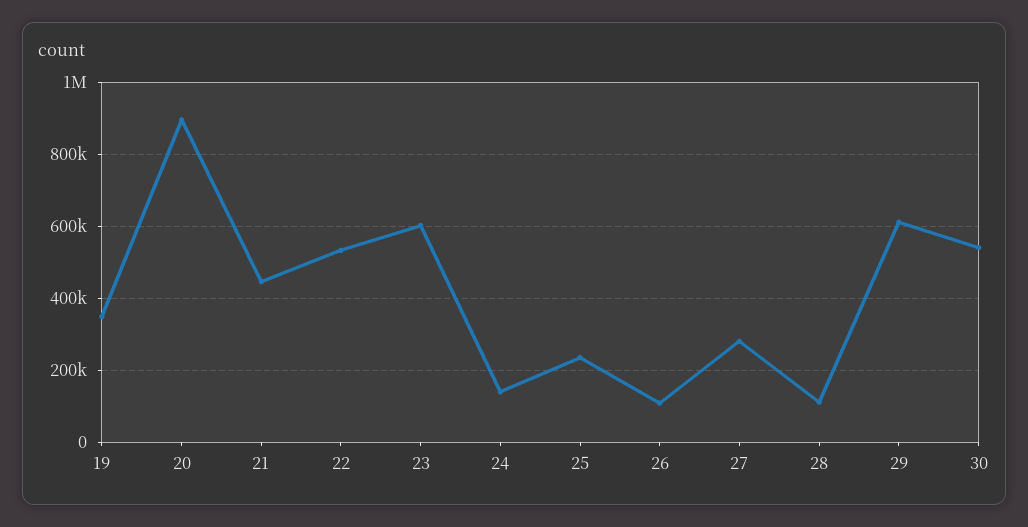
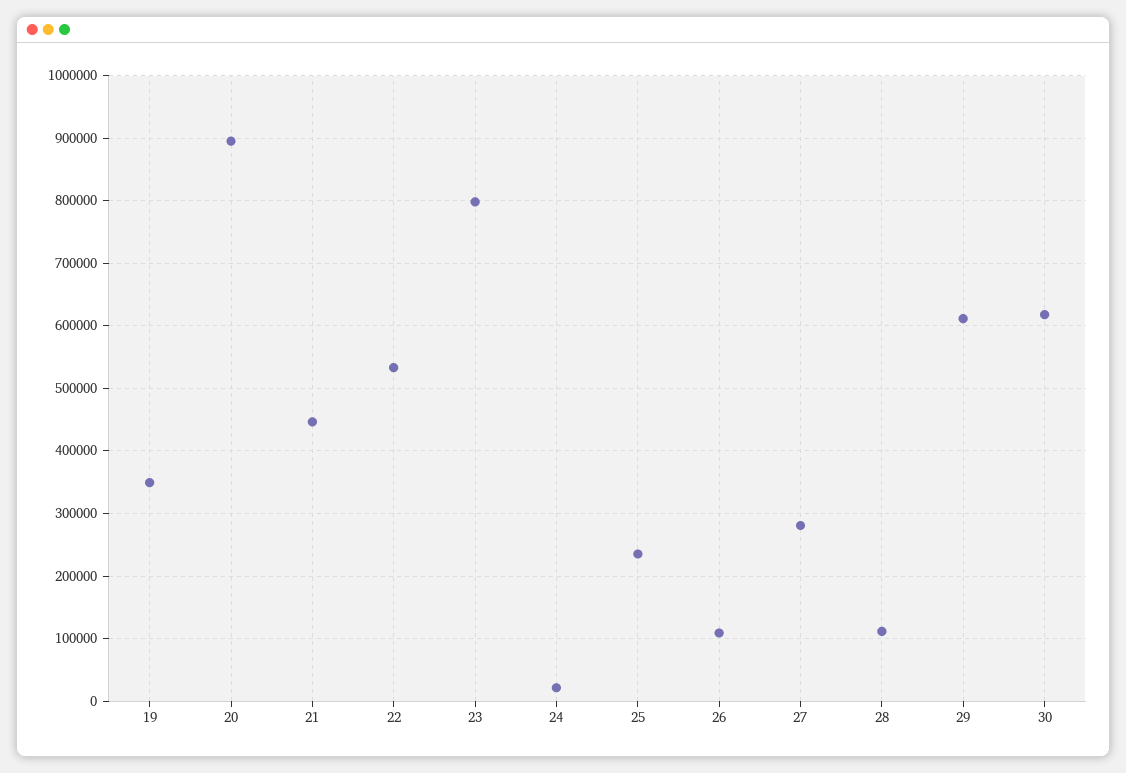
  {
    "19": 350000,
    "20": 900000,
    "21": 450000,
    "22": 530000,
-   "23": 600000,
+   "23": 800000,
-   "24": 140000,
+   "24": 20000,
    "25": 240000,
    "26": 110000,
    "27": 280000,
    "28": 110000,
    "29": 610000,
-   "30": 540000
+   "30": 620000
  }

